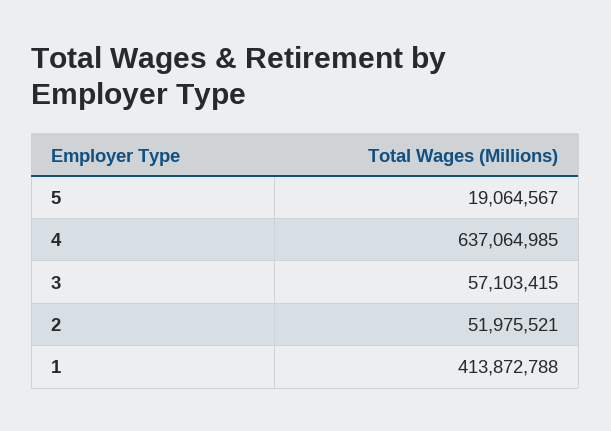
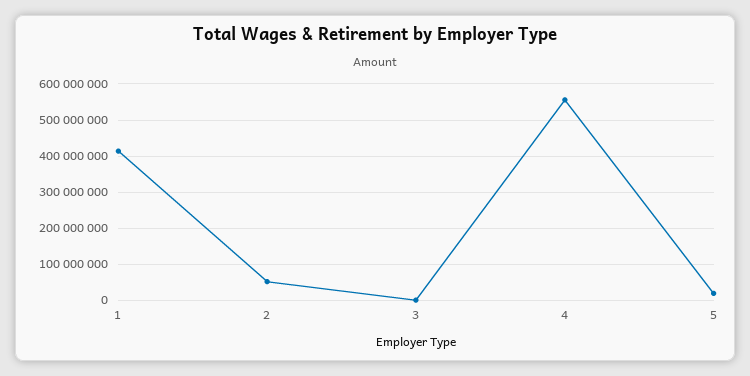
  {
    "5": 19064567,
-   "4": 637064985,
+   "4": 560000000,
-   "3": 57103415,
+   "3": 0,
    "2": 51975521,
    "1": 413872788
  }

